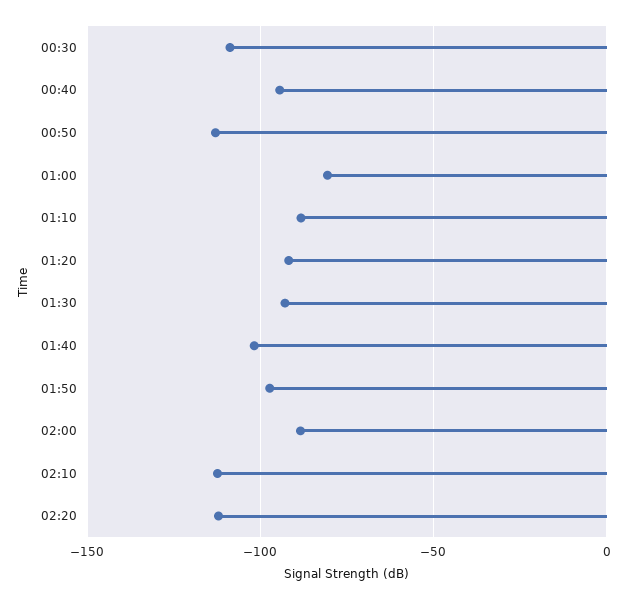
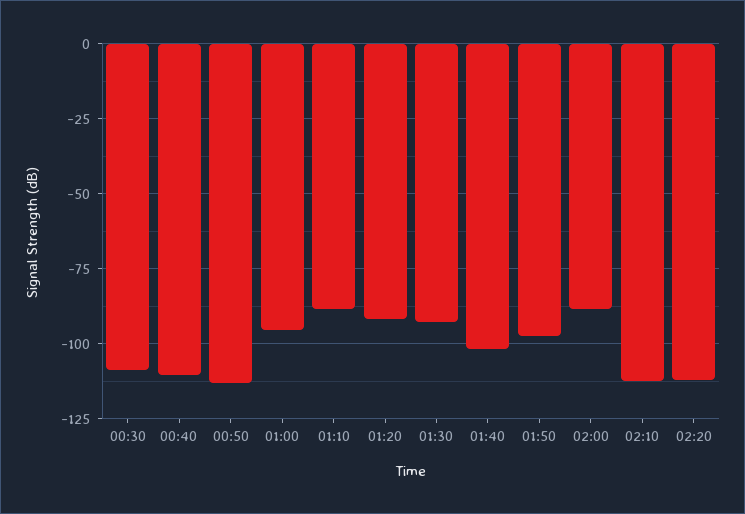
  {
    "00:30": -110,
-   "00:40": -95,
+   "00:40": -110,
    "00:50": -112.5,
-   "01:00": -80,
+   "01:00": -95,
    "01:10": -87.5,
    "01:20": -92.5,
    "01:30": -92.5,
    "01:40": -102.5,
    "01:50": -97.5,
    "02:00": -87.5,
    "02:10": -112.5,
    "02:20": -112.5
  }

